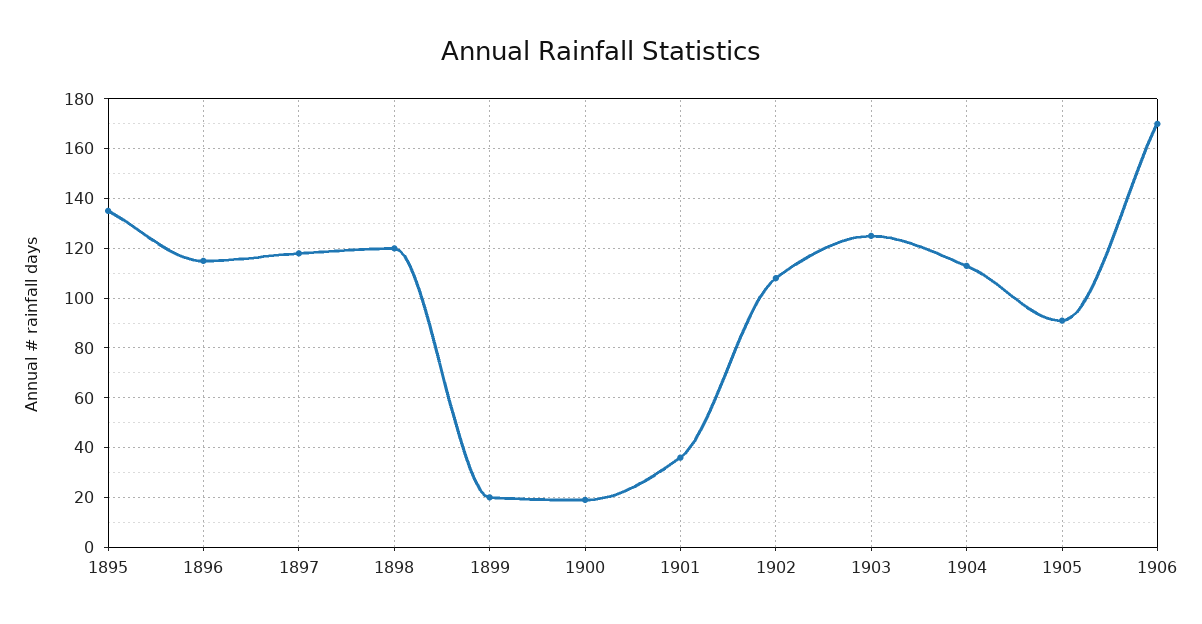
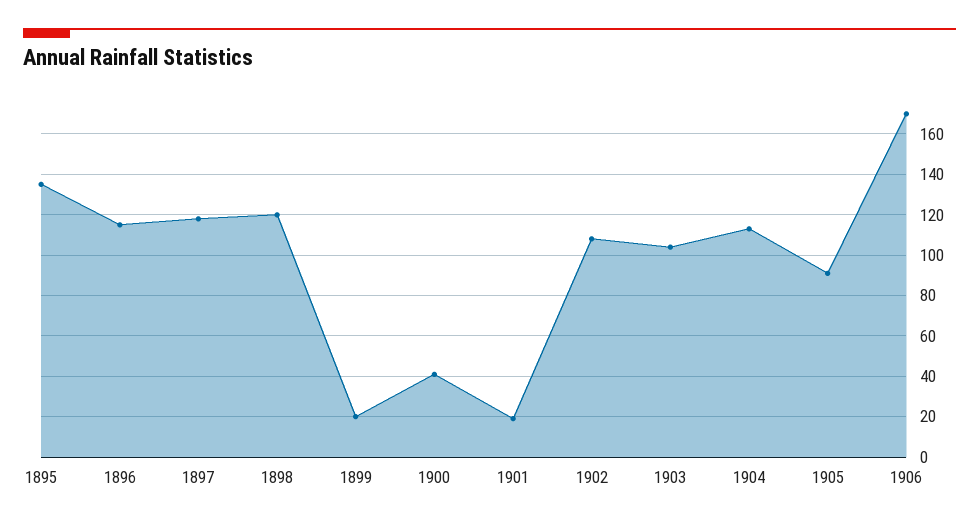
  {
    "1895": 135,
    "1896": 115,
    "1897": 120,
    "1898": 120,
    "1899": 20,
-   "1900": 20,
+   "1900": 40,
-   "1901": 35,
+   "1901": 20,
    "1902": 110,
-   "1903": 125,
+   "1903": 105,
    "1904": 115,
    "1905": 90,
    "1906": 170
  }

